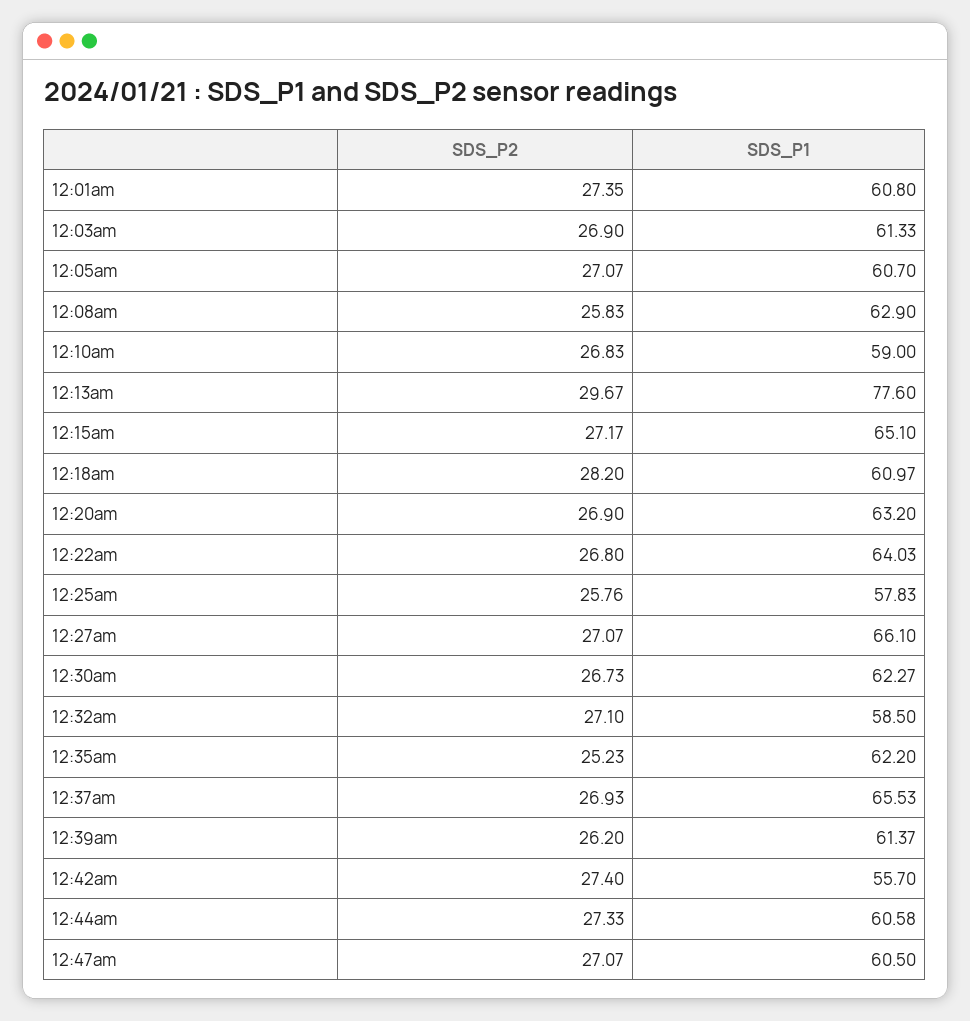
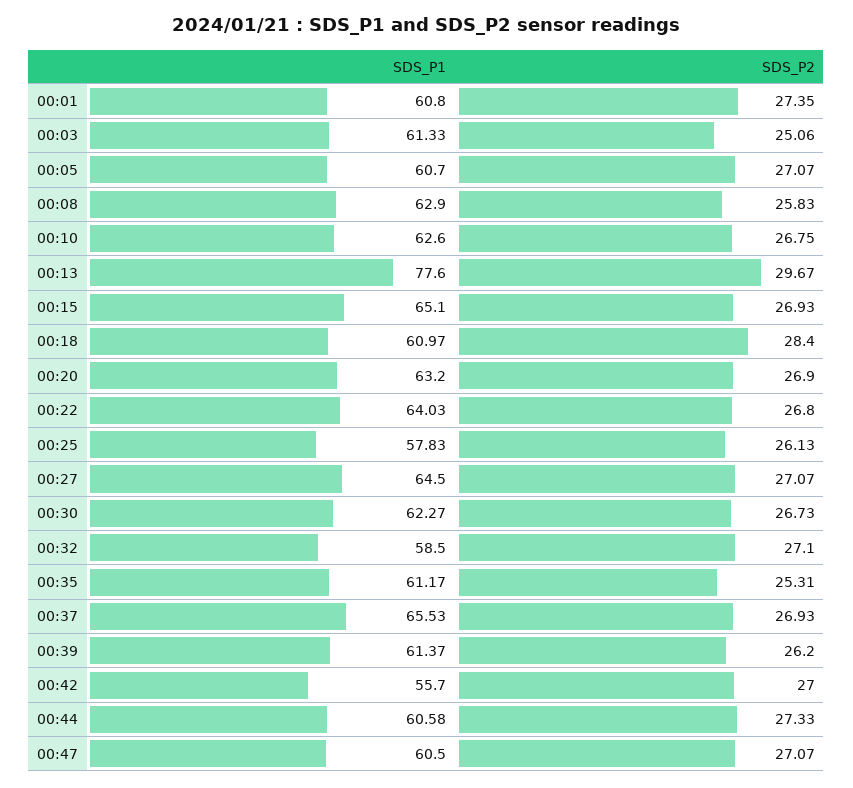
  {
    "SDS_P2": {
      "12:01am": 27.35,
-     "12:03am": 26.9,
+     "12:03am": 25.06,
      "12:05am": 27.07,
      "12:08am": 25.83,
-     "12:10am": 26.83,
+     "12:10am": 26.75,
      "12:13am": 29.67,
-     "12:15am": 27.17,
+     "12:15am": 26.93,
-     "12:18am": 28.2,
+     "12:18am": 28.4,
      "12:20am": 26.9,
      "12:22am": 26.8,
-     "12:25am": 25.76,
+     "12:25am": 26.13,
      "12:27am": 27.07,
      "12:30am": 26.73,
      "12:32am": 27.1,
-     "12:35am": 25.23,
+     "12:35am": 25.31,
      "12:37am": 26.93,
      "12:39am": 26.2,
-     "12:42am": 27.4,
+     "12:42am": 27,
      "12:44am": 27.33,
      "12:47am": 27.07
    },
    "SDS_P1": {
      "12:01am": 60.8,
      "12:03am": 61.33,
      "12:05am": 60.7,
      "12:08am": 62.9,
-     "12:10am": 59,
+     "12:10am": 62.6,
      "12:13am": 77.6,
      "12:15am": 65.1,
      "12:18am": 60.97,
      "12:20am": 63.2,
      "12:22am": 64.03,
      "12:25am": 57.83,
-     "12:27am": 66.1,
+     "12:27am": 64.5,
      "12:30am": 62.27,
      "12:32am": 58.5,
-     "12:35am": 62.2,
+     "12:35am": 61.17,
      "12:37am": 65.53,
      "12:39am": 61.37,
      "12:42am": 55.7,
      "12:44am": 60.58,
      "12:47am": 60.5
    }
  }

